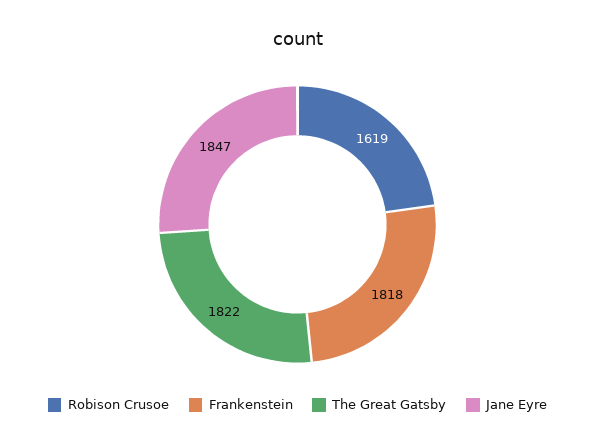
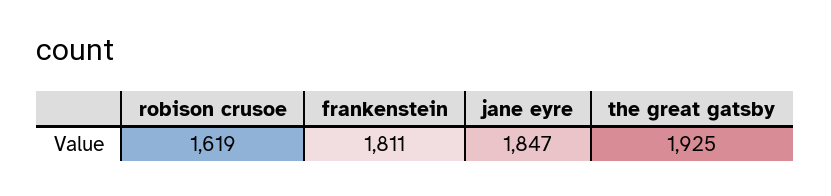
  {
    "Robison Crusoe": 1619,
-   "Frankenstein": 1818,
+   "Frankenstein": 1811,
-   "The Great Gatsby": 1822,
+   "The Great Gatsby": 1925,
    "Jane Eyre": 1847
  }

